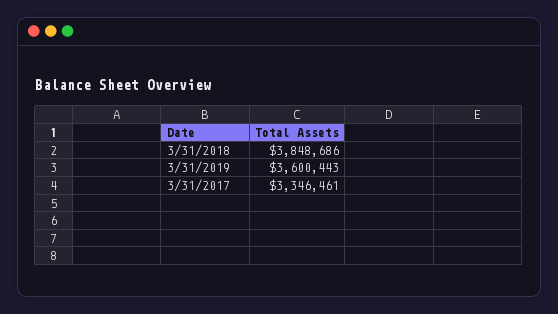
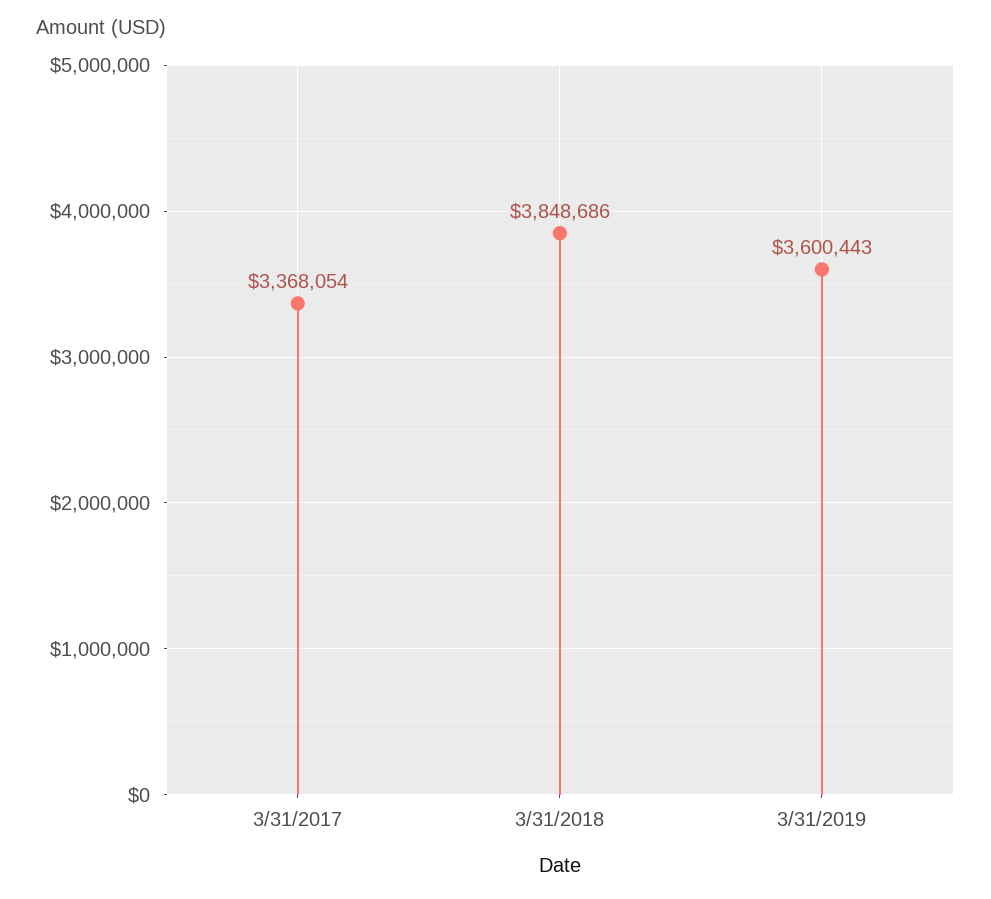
  {
    "3/31/2018": 3848686,
    "3/31/2019": 3600443,
-   "3/31/2017": 3346461
+   "3/31/2017": 3368054
  }

